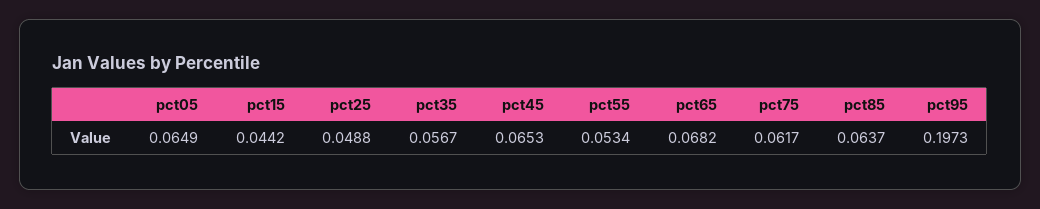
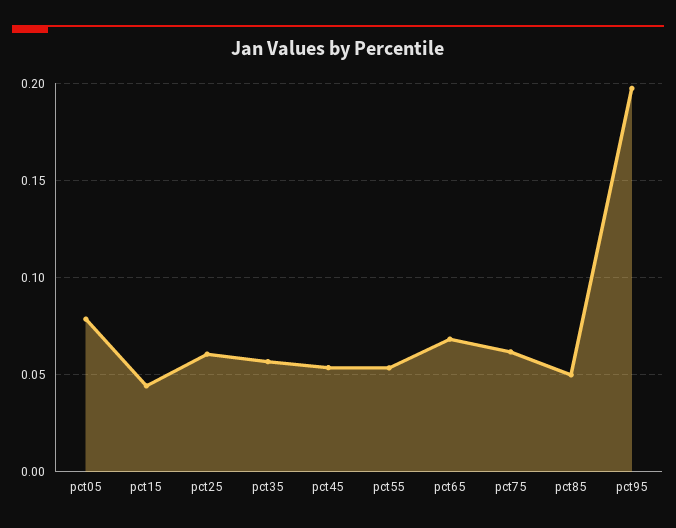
  {
-   "pct05": 0.0649,
+   "pct05": 0.08,
    "pct15": 0.0442,
-   "pct25": 0.0488,
+   "pct25": 0.06,
    "pct35": 0.0567,
-   "pct45": 0.0653,
+   "pct45": 0.055,
    "pct55": 0.0534,
    "pct65": 0.0682,
    "pct75": 0.0617,
-   "pct85": 0.0637,
+   "pct85": 0.05,
    "pct95": 0.1973
  }

